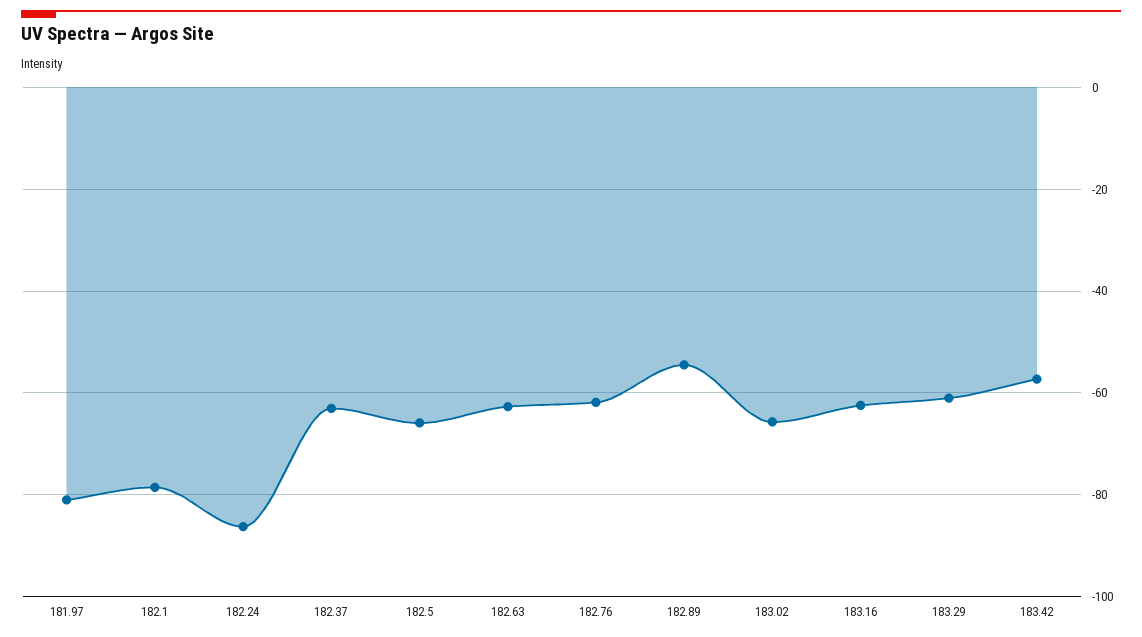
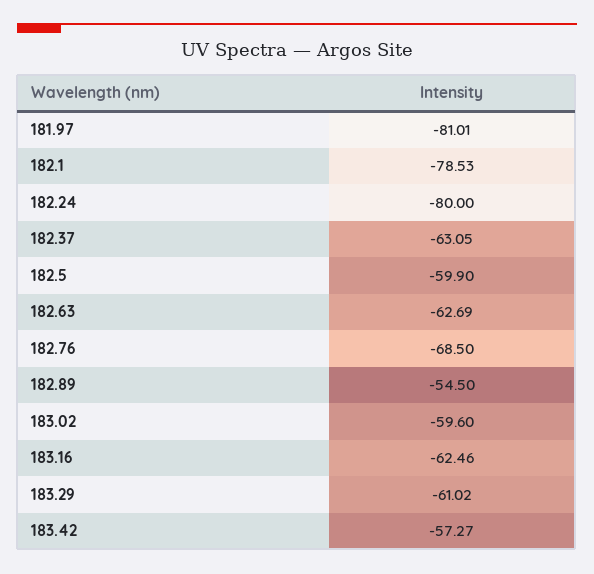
  {
    "181.97": -81.01,
    "182.1": -78.53,
-   "182.24": -86,
+   "182.24": -80,
    "182.37": -63.05,
-   "182.5": -66,
+   "182.5": -59.9,
    "182.63": -62.69,
-   "182.76": -62,
+   "182.76": -68.5,
    "182.89": -54.5,
-   "183.02": -66,
+   "183.02": -59.6,
    "183.16": -62.46,
    "183.29": -61.02,
    "183.42": -57.27
  }

